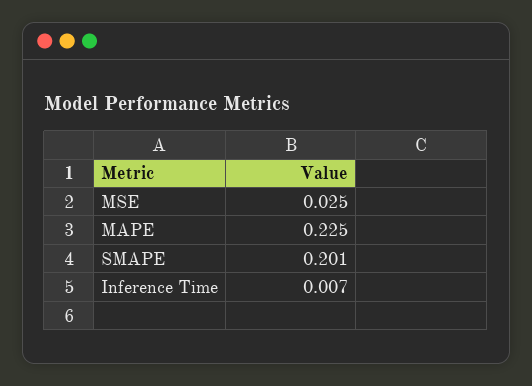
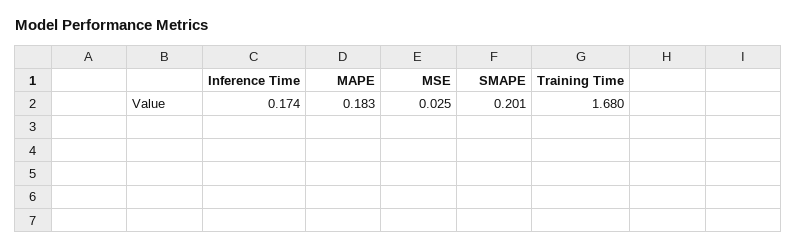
  {
    "MSE": 0.025,
-   "MAPE": 0.225,
+   "MAPE": 0.183,
    "SMAPE": 0.201,
-   "Inference Time": 0.007
+   "Inference Time": 0.174,
+   "Training Time": 1.68
  }

